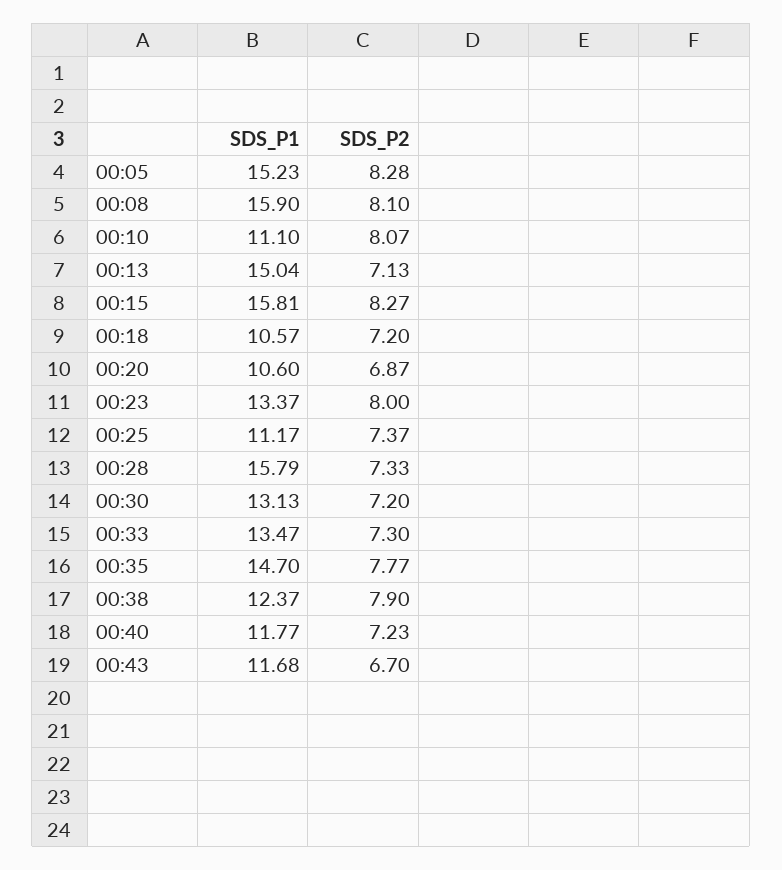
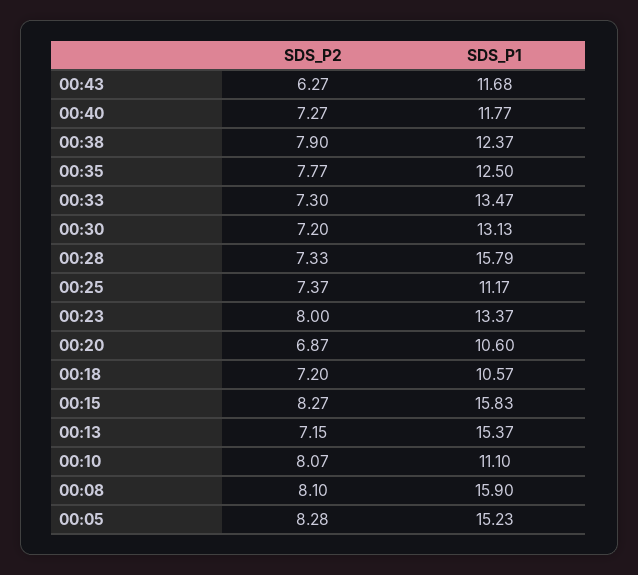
  {
    "SDS_P1": {
      "00:05": 15.23,
      "00:08": 15.9,
      "00:10": 11.1,
-     "00:13": 15.04,
+     "00:13": 15.37,
-     "00:15": 15.81,
+     "00:15": 15.83,
      "00:18": 10.57,
      "00:20": 10.6,
      "00:23": 13.37,
      "00:25": 11.17,
      "00:28": 15.79,
      "00:30": 13.13,
      "00:33": 13.47,
-     "00:35": 14.7,
+     "00:35": 12.5,
      "00:38": 12.37,
      "00:40": 11.77,
      "00:43": 11.68
    },
    "SDS_P2": {
      "00:05": 8.28,
      "00:08": 8.1,
      "00:10": 8.07,
-     "00:13": 7.13,
+     "00:13": 7.15,
      "00:15": 8.27,
      "00:18": 7.2,
      "00:20": 6.87,
      "00:23": 8,
      "00:25": 7.37,
      "00:28": 7.33,
      "00:30": 7.2,
      "00:33": 7.3,
      "00:35": 7.77,
      "00:38": 7.9,
-     "00:40": 7.23,
+     "00:40": 7.27,
-     "00:43": 6.7
+     "00:43": 6.27
    }
  }

